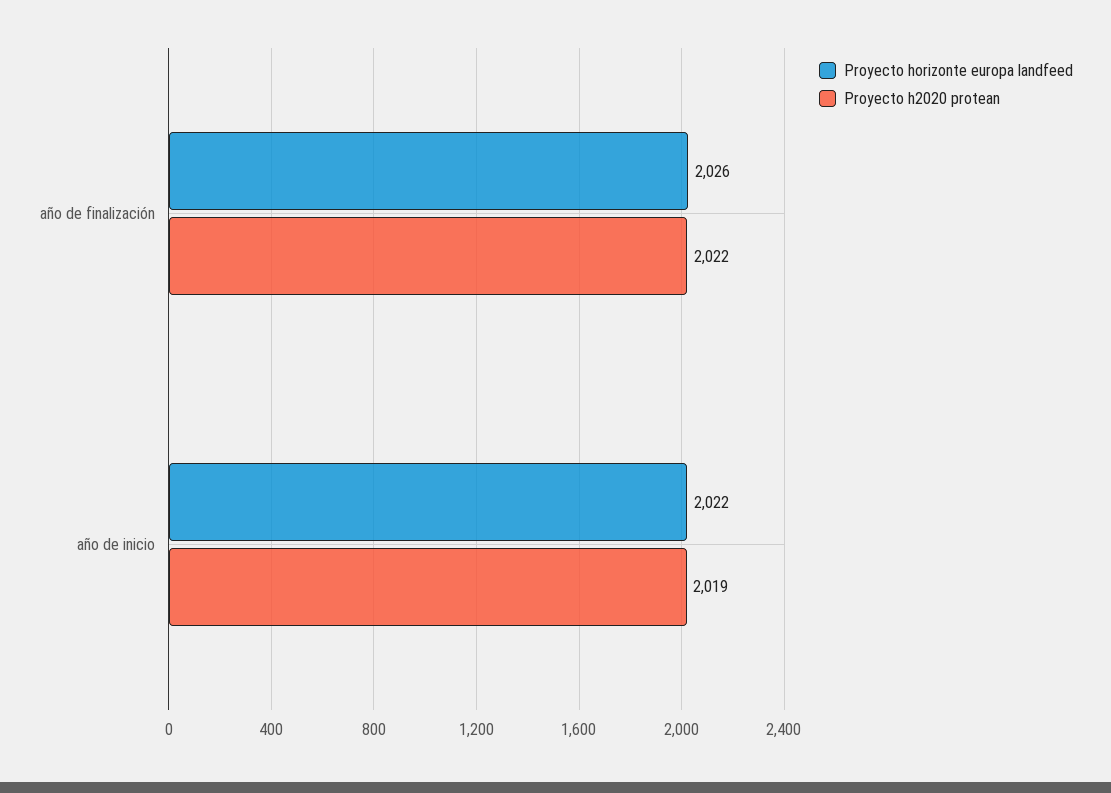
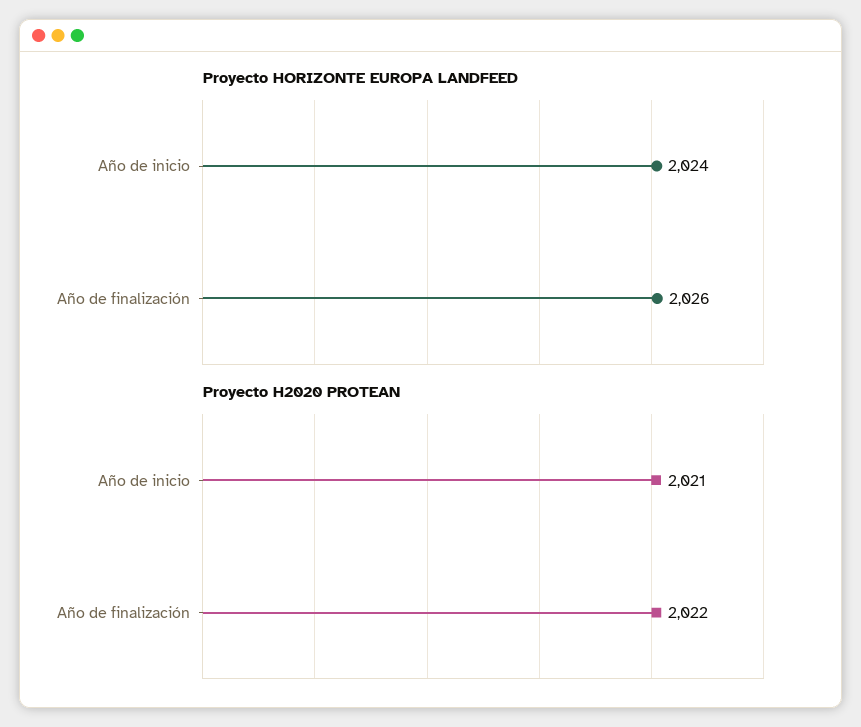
  {
    "Proyecto horizonte europa landfeed": {
      "año de finalización": 2026,
-     "año de inicio": 2022
+     "año de inicio": 2024
    },
    "Proyecto h2020 protean": {
      "año de finalización": 2022,
-     "año de inicio": 2019
+     "año de inicio": 2021
    }
  }

